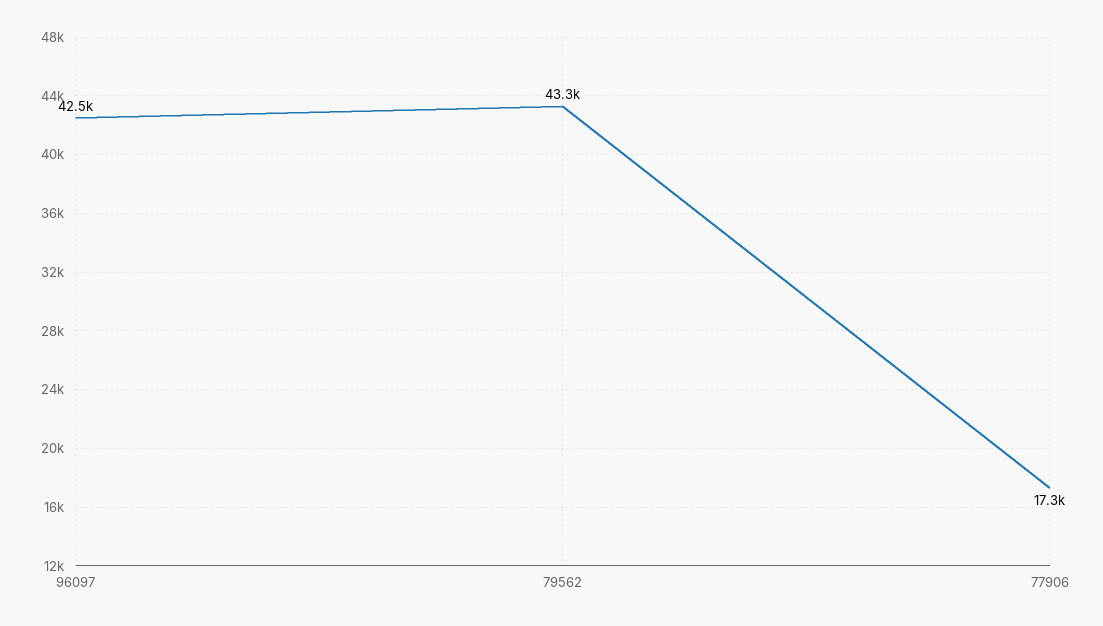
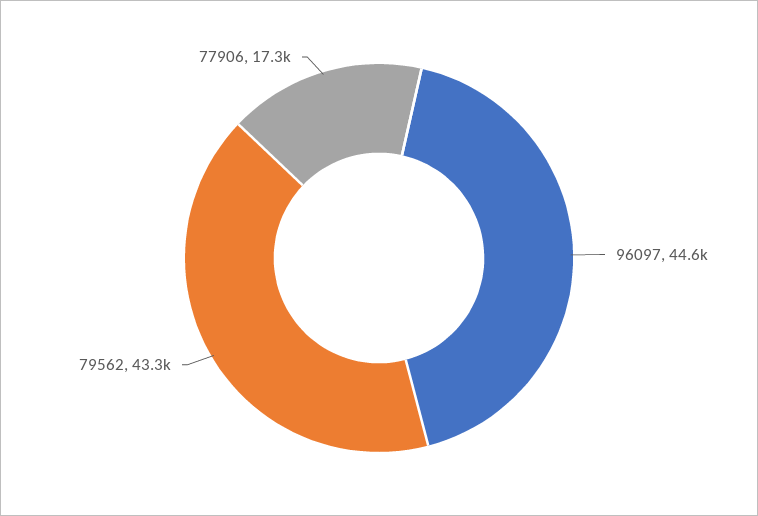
  {
-   "96097": 42500,
+   "96097": 44600,
    "79562": 43300,
    "77906": 17300
  }

